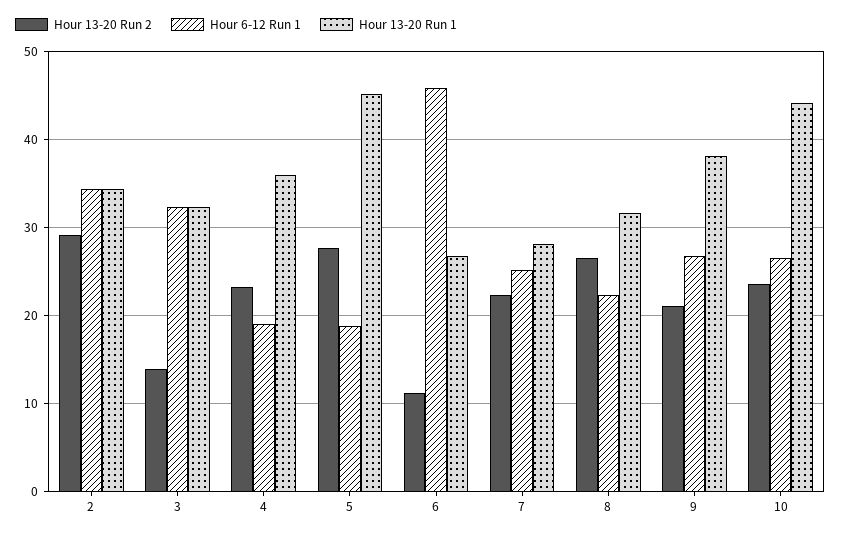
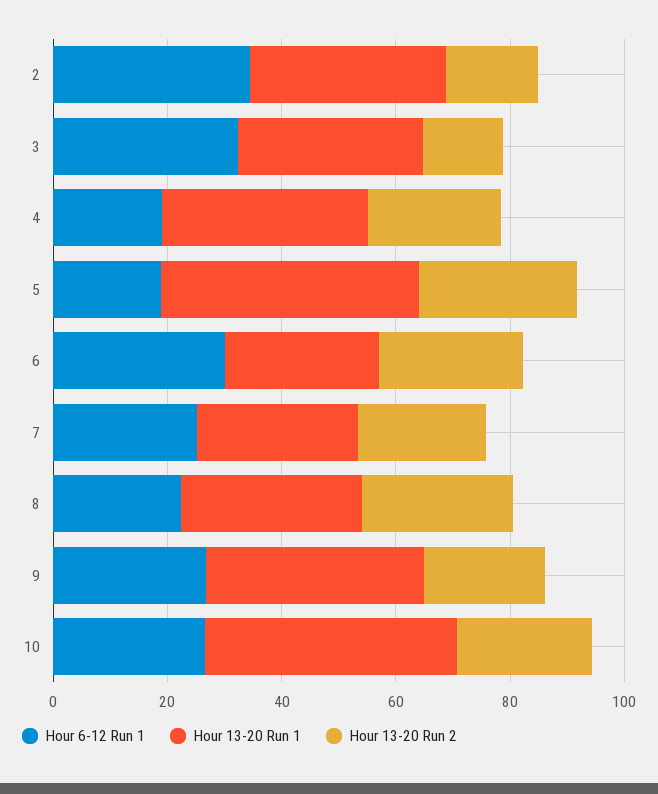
  {
    "Hour 13-20 Run 2": {
-     "2": 29,
+     "2": 15,
      "3": 14,
      "4": 23,
      "5": 28,
-     "6": 11,
+     "6": 25,
      "7": 22,
      "8": 27,
      "9": 21,
      "10": 24
    },
    "Hour 6-12 Run 1": {
      "2": 34,
      "3": 32,
      "4": 19,
      "5": 19,
-     "6": 46,
+     "6": 30,
      "7": 25,
      "8": 22,
      "9": 27,
      "10": 27
    },
    "Hour 13-20 Run 1": {
      "2": 34,
      "3": 32,
      "4": 36,
      "5": 45,
      "6": 27,
      "7": 28,
      "8": 32,
      "9": 38,
      "10": 44
    }
  }

